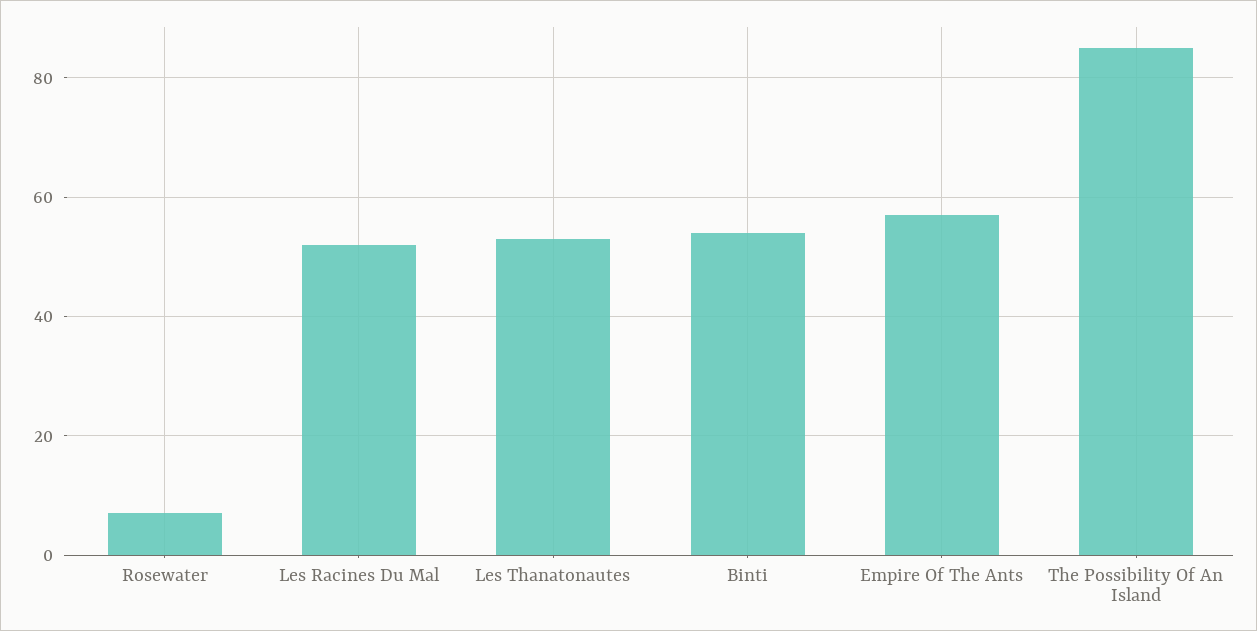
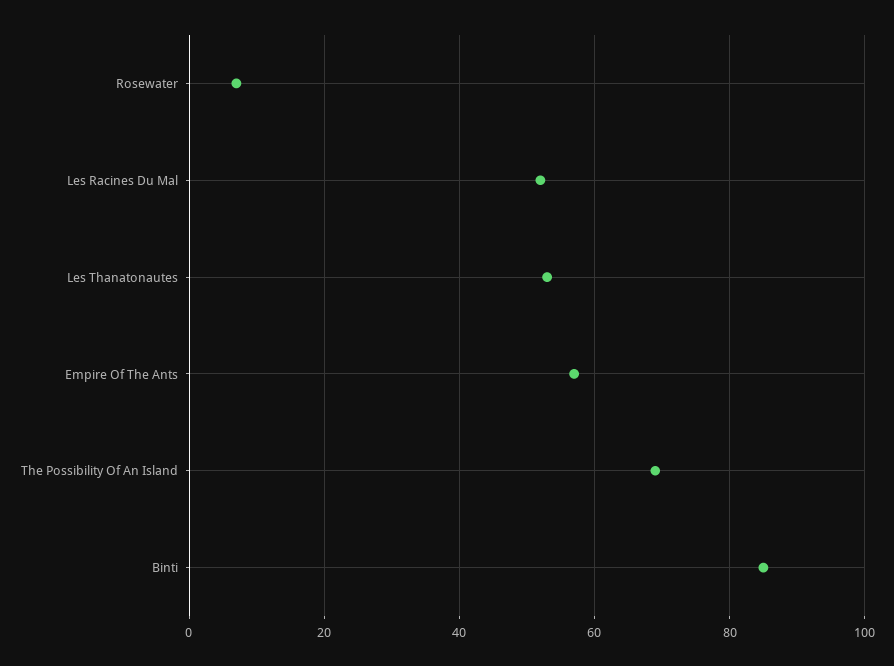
  {
    "Rosewater": 5,
    "Les Racines Du Mal": 50,
    "Les Thanatonautes": 55,
-   "Binti": 55,
+   "Binti": 85,
    "Empire Of The Ants": 55,
-   "The Possibility Of An Island": 85
+   "The Possibility Of An Island": 70
  }

